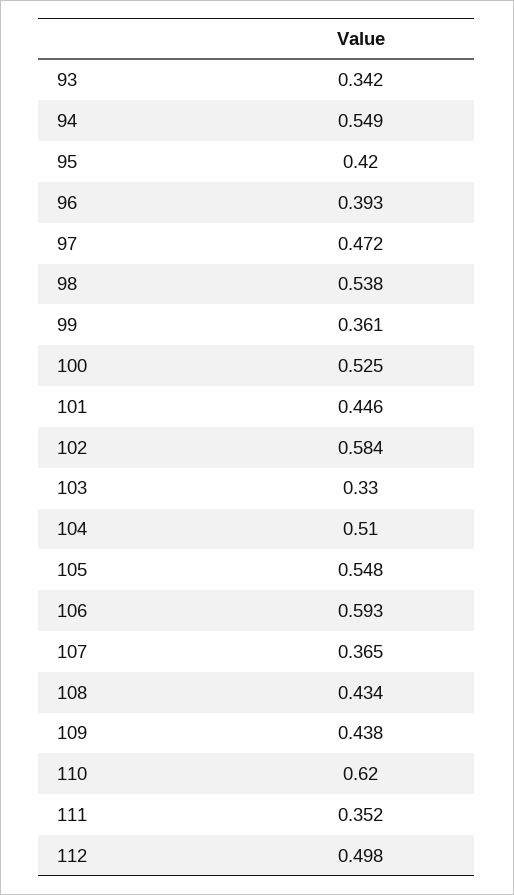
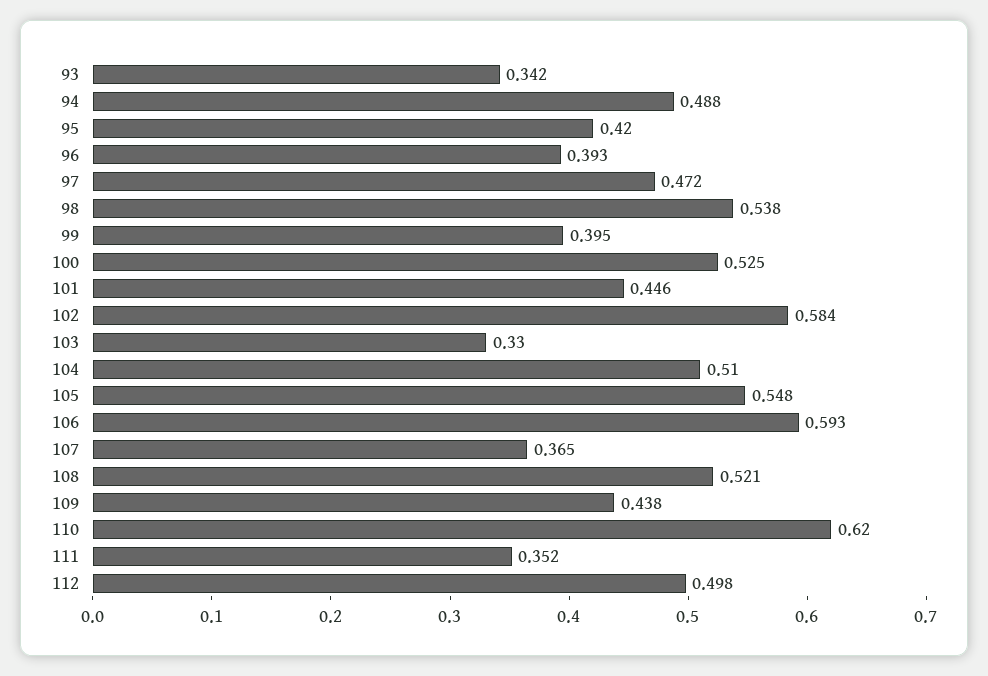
  {
    "93": 0.342,
-   "94": 0.549,
+   "94": 0.488,
    "95": 0.42,
    "96": 0.393,
    "97": 0.472,
    "98": 0.538,
-   "99": 0.361,
+   "99": 0.395,
    "100": 0.525,
    "101": 0.446,
    "102": 0.584,
    "103": 0.33,
    "104": 0.51,
    "105": 0.548,
    "106": 0.593,
    "107": 0.365,
-   "108": 0.434,
+   "108": 0.521,
    "109": 0.438,
    "110": 0.62,
    "111": 0.352,
    "112": 0.498
  }

